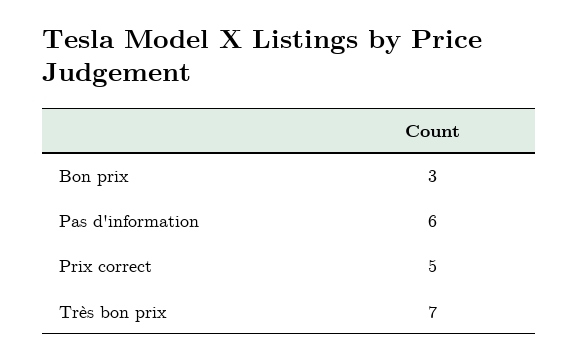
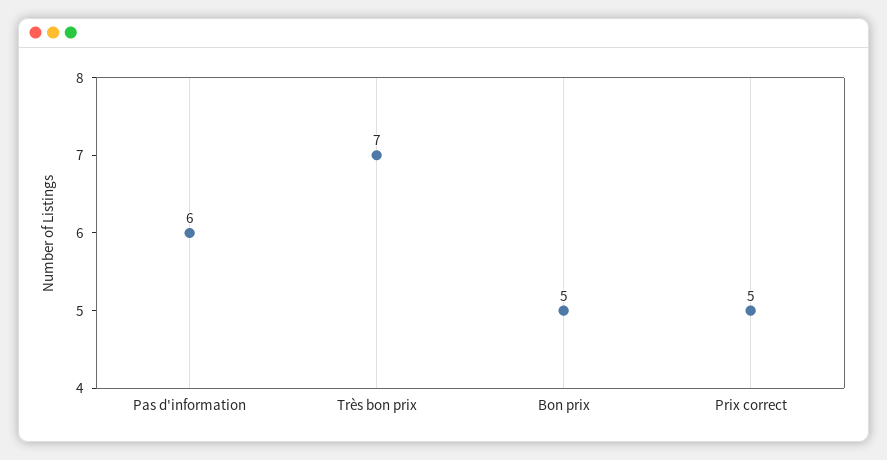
  {
-   "Bon prix": 3,
+   "Bon prix": 5,
    "Pas d'information": 6,
    "Prix correct": 5,
    "Très bon prix": 7
  }

